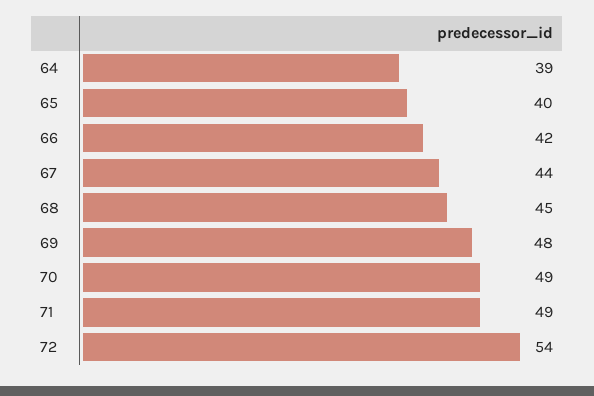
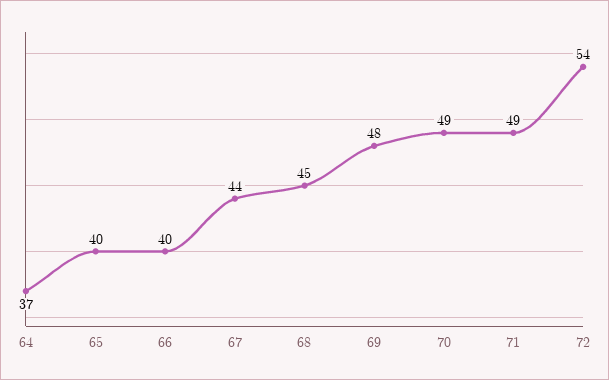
  {
-   "64": 39,
+   "64": 37,
    "65": 40,
-   "66": 42,
+   "66": 40,
    "67": 44,
    "68": 45,
    "69": 48,
    "70": 49,
    "71": 49,
    "72": 54
  }

